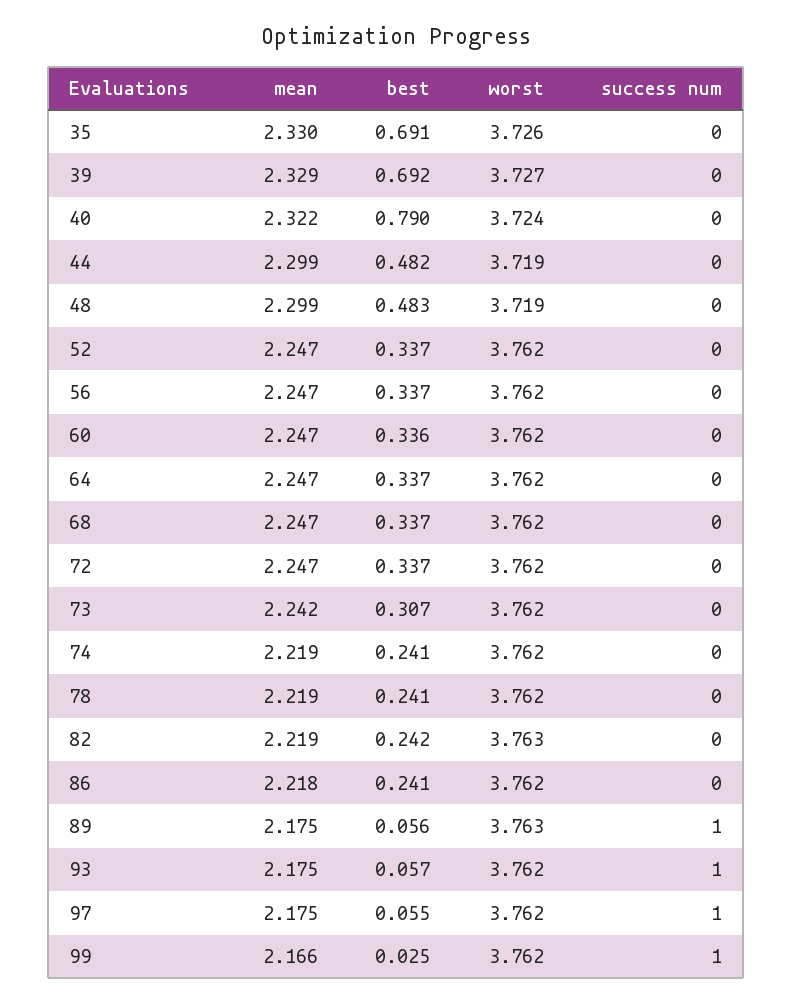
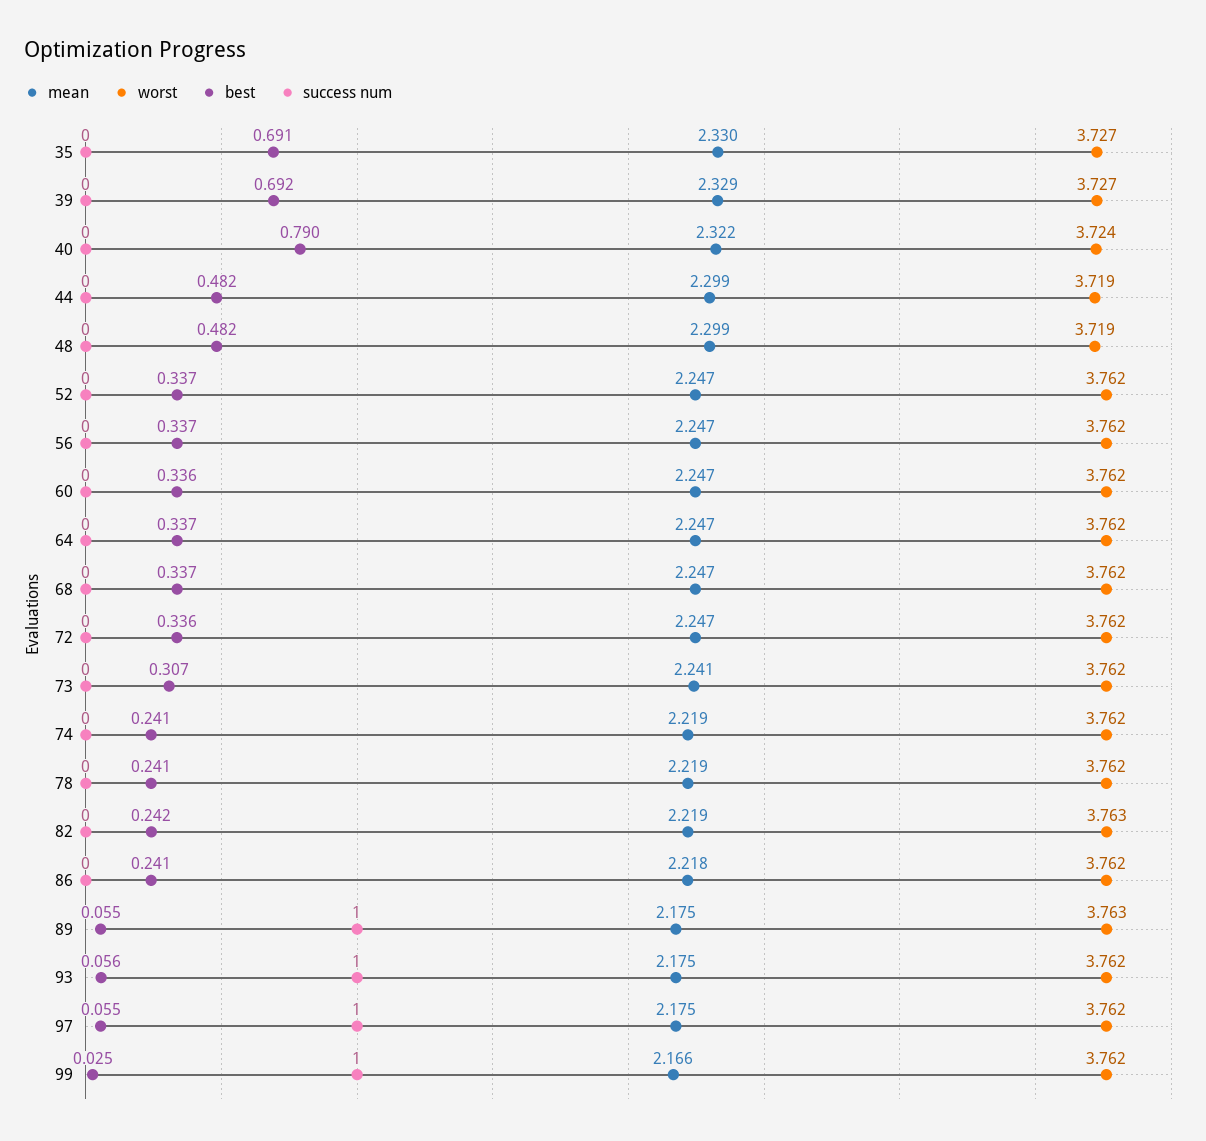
  {
    "mean": {
      "35": 2.33,
      "39": 2.329,
      "40": 2.322,
      "44": 2.299,
      "48": 2.299,
      "52": 2.247,
      "56": 2.247,
      "60": 2.247,
      "64": 2.247,
      "68": 2.247,
      "72": 2.247,
-     "73": 2.242,
+     "73": 2.241,
      "74": 2.219,
      "78": 2.219,
      "82": 2.219,
      "86": 2.218,
      "89": 2.175,
      "93": 2.175,
      "97": 2.175,
      "99": 2.166
    },
    "best": {
      "35": 0.691,
      "39": 0.692,
      "40": 0.79,
      "44": 0.482,
-     "48": 0.483,
+     "48": 0.482,
      "52": 0.337,
      "56": 0.337,
      "60": 0.336,
      "64": 0.337,
      "68": 0.337,
-     "72": 0.337,
+     "72": 0.336,
      "73": 0.307,
      "74": 0.241,
      "78": 0.241,
      "82": 0.242,
      "86": 0.241,
-     "89": 0.056,
+     "89": 0.055,
-     "93": 0.057,
+     "93": 0.056,
      "97": 0.055,
      "99": 0.025
    },
    "worst": {
-     "35": 3.726,
+     "35": 3.727,
      "39": 3.727,
      "40": 3.724,
      "44": 3.719,
      "48": 3.719,
      "52": 3.762,
      "56": 3.762,
      "60": 3.762,
      "64": 3.762,
      "68": 3.762,
      "72": 3.762,
      "73": 3.762,
      "74": 3.762,
      "78": 3.762,
      "82": 3.763,
      "86": 3.762,
      "89": 3.763,
      "93": 3.762,
      "97": 3.762,
      "99": 3.762
    },
    "success num": {
      "35": 0,
      "39": 0,
      "40": 0,
      "44": 0,
      "48": 0,
      "52": 0,
      "56": 0,
      "60": 0,
      "64": 0,
      "68": 0,
      "72": 0,
      "73": 0,
      "74": 0,
      "78": 0,
      "82": 0,
      "86": 0,
      "89": 1,
      "93": 1,
      "97": 1,
      "99": 1
    }
  }

